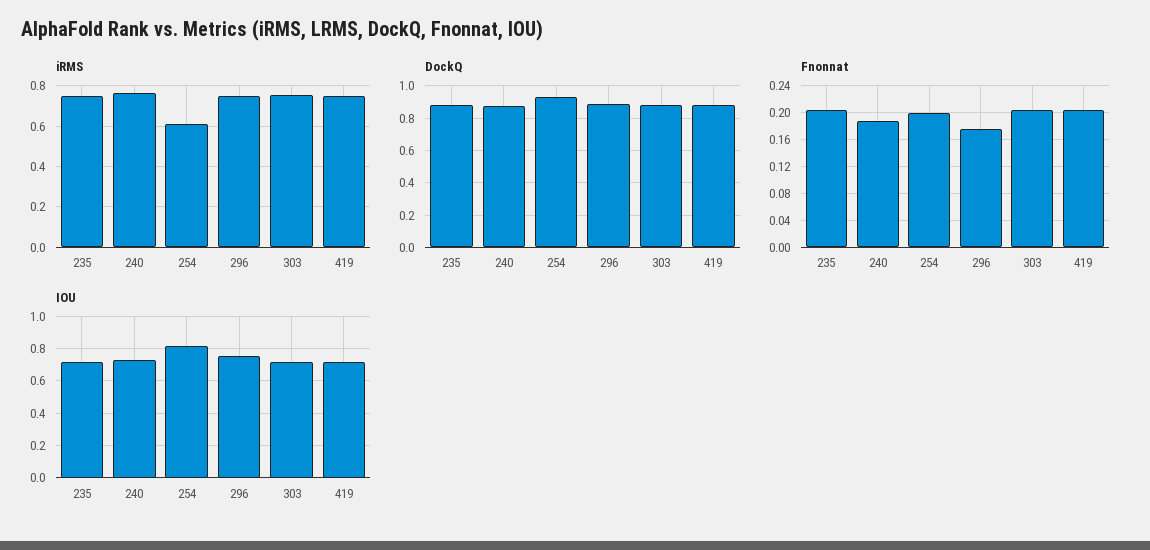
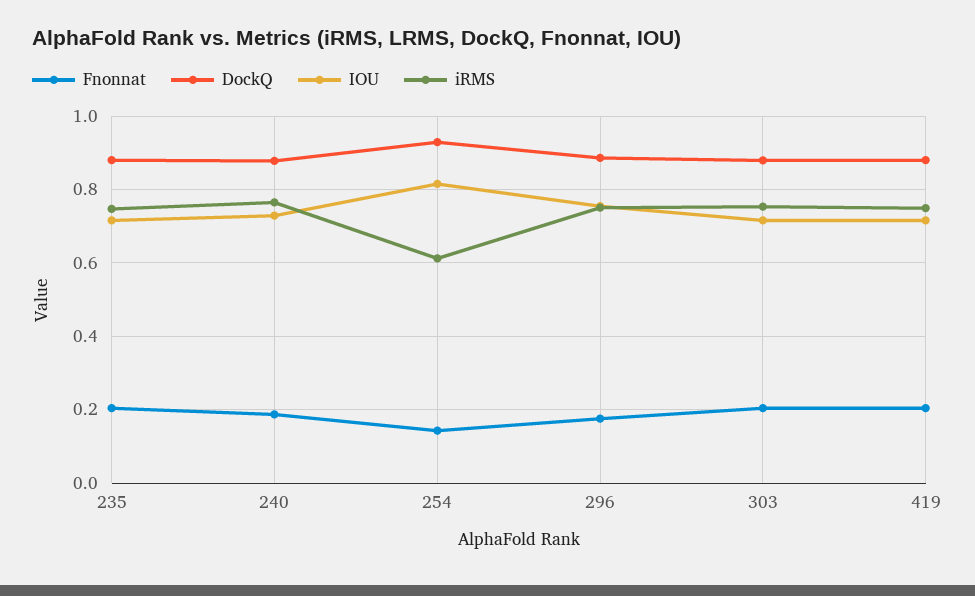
  {
    "iRMS": {
      "235": 0.74,
      "240": 0.76,
      "254": 0.62,
      "296": 0.76,
      "303": 0.76,
      "419": 0.74
    },
    "DockQ": {
      "235": 0.88,
      "240": 0.88,
      "254": 0.92,
      "296": 0.88,
      "303": 0.88,
      "419": 0.88
    },
    "Fnonnat": {
      "235": 0.2,
      "240": 0.19,
-     "254": 0.2,
+     "254": 0.14,
      "296": 0.18,
      "303": 0.2,
      "419": 0.2
    },
    "IOU": {
      "235": 0.72,
      "240": 0.72,
      "254": 0.82,
      "296": 0.76,
      "303": 0.72,
      "419": 0.72
    }
  }

